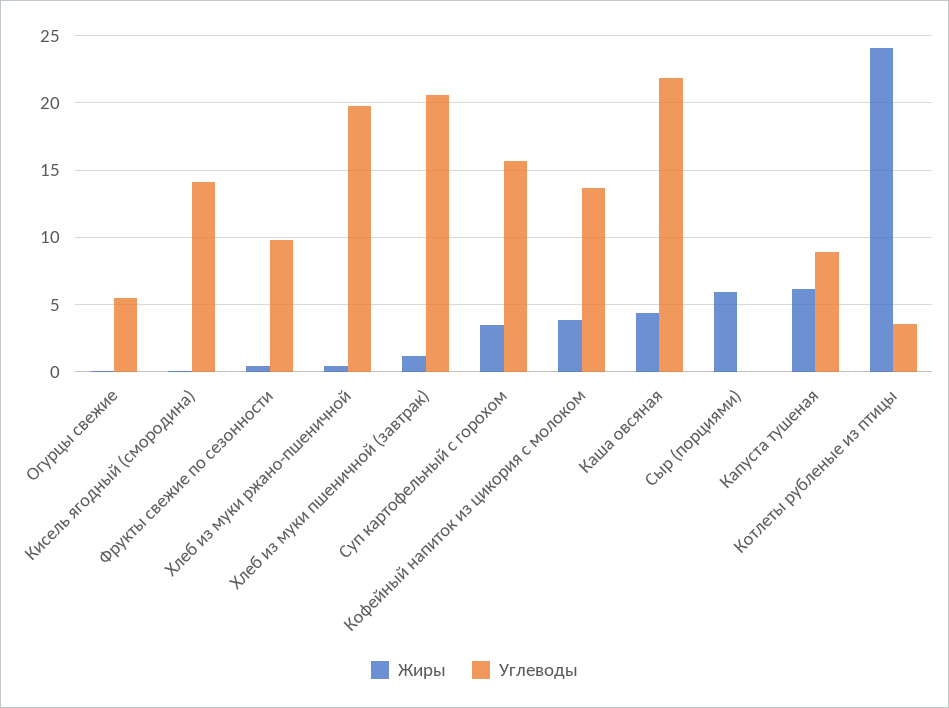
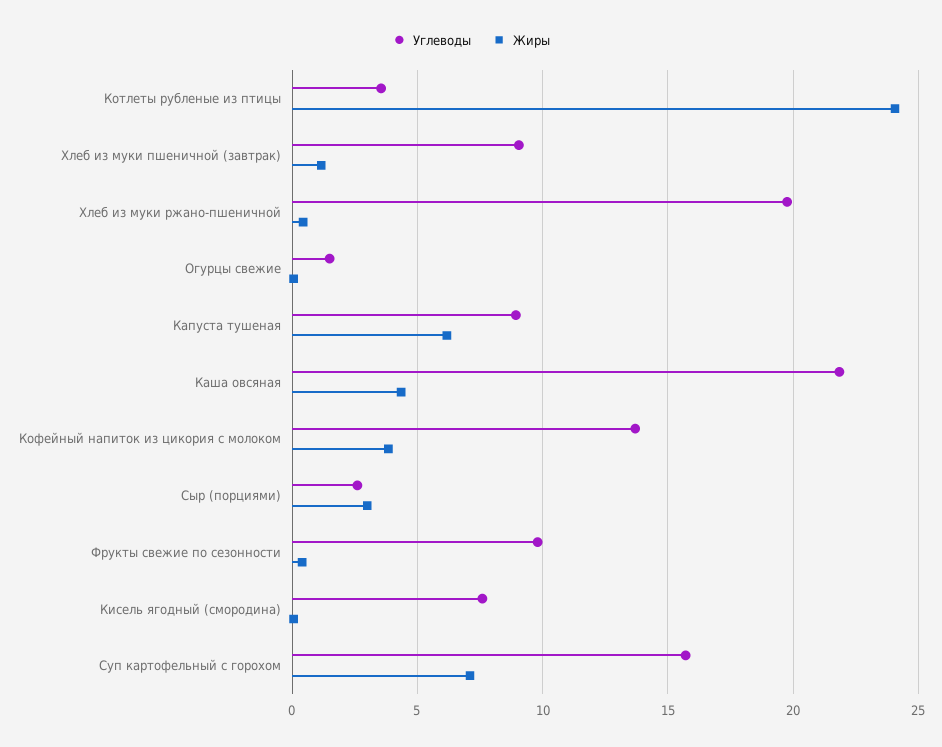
  {
    "Жиры": {
      "Огурцы свежие": 0,
      "Кисель ягодный (смородина)": 0,
      "Фрукты свежие по сезонности": 0.5,
      "Хлеб из муки ржано-пшеничной": 0.5,
      "Хлеб из муки пшеничной (завтрак)": 1,
-     "Суп картофельный с горохом": 3.5,
+     "Суп картофельный с горохом": 7,
      "Кофейный напиток из цикория с молоком": 4,
      "Каша овсяная": 4.5,
-     "Сыр (порциями)": 6,
+     "Сыр (порциями)": 3,
      "Капуста тушеная": 6,
      "Котлеты рубленые из птицы": 24
    },
    "Углеводы": {
-     "Огурцы свежие": 5.5,
+     "Огурцы свежие": 1.5,
-     "Кисель ягодный (смородина)": 14,
+     "Кисель ягодный (смородина)": 7.5,
      "Фрукты свежие по сезонности": 10,
      "Хлеб из муки ржано-пшеничной": 20,
-     "Хлеб из муки пшеничной (завтрак)": 20.5,
+     "Хлеб из муки пшеничной (завтрак)": 9,
      "Суп картофельный с горохом": 15.5,
      "Кофейный напиток из цикория с молоком": 13.5,
      "Каша овсяная": 22,
-     "Сыр (порциями)": 0,
+     "Сыр (порциями)": 2.5,
      "Капуста тушеная": 9,
      "Котлеты рубленые из птицы": 3.5
    }
  }

